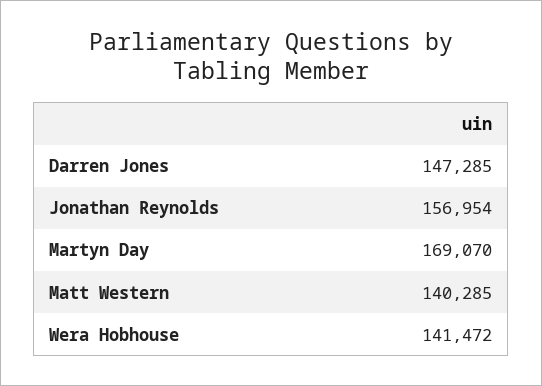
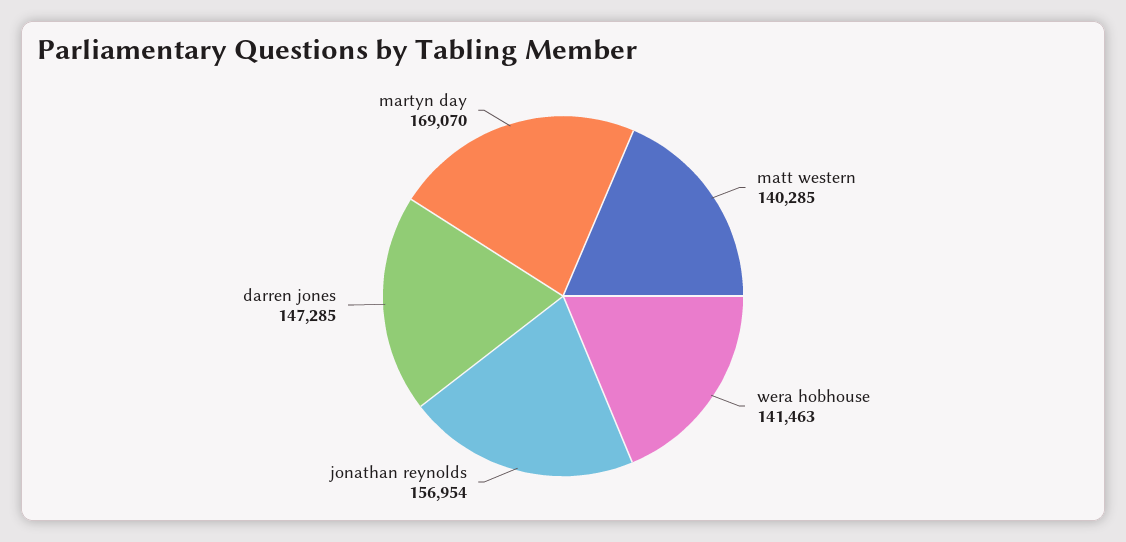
  {
    "Darren Jones": 147285,
    "Jonathan Reynolds": 156954,
    "Martyn Day": 169070,
    "Matt Western": 140285,
-   "Wera Hobhouse": 141472
+   "Wera Hobhouse": 141463
  }

